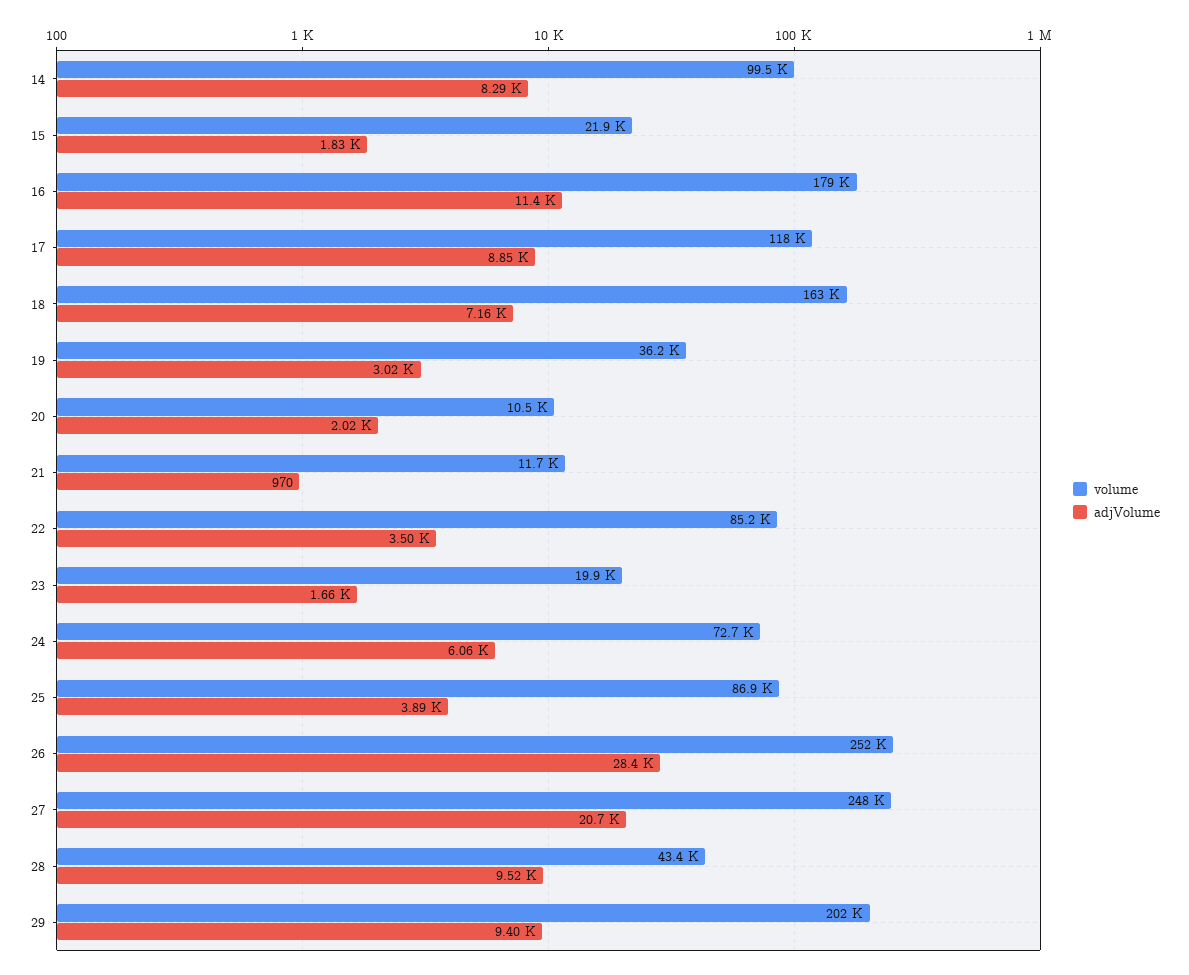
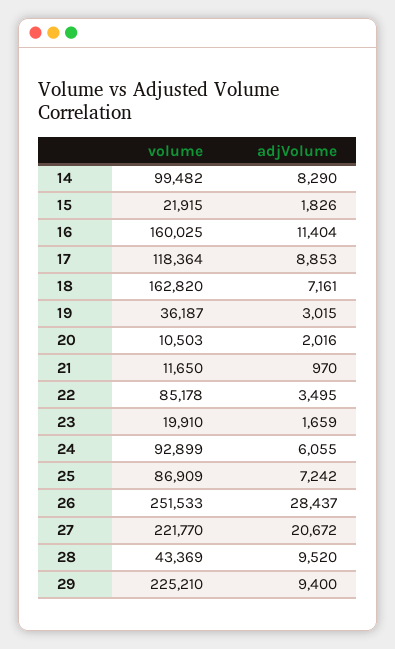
  {
    "volume": {
      "14": 99482,
      "15": 21915,
-     "16": 179000,
+     "16": 160025,
      "17": 118364,
      "18": 162820,
      "19": 36187,
      "20": 10503,
      "21": 11650,
      "22": 85178,
      "23": 19910,
-     "24": 72700,
+     "24": 92899,
      "25": 86909,
      "26": 251533,
-     "27": 248000,
+     "27": 221770,
      "28": 43369,
-     "29": 202000
+     "29": 225210
    },
    "adjVolume": {
      "14": 8290,
      "15": 1826,
      "16": 11404,
      "17": 8853,
      "18": 7161,
      "19": 3015,
      "20": 2016,
      "21": 970,
      "22": 3495,
      "23": 1659,
      "24": 6055,
-     "25": 3890,
+     "25": 7242,
      "26": 28437,
      "27": 20672,
      "28": 9520,
      "29": 9400
    }
  }

